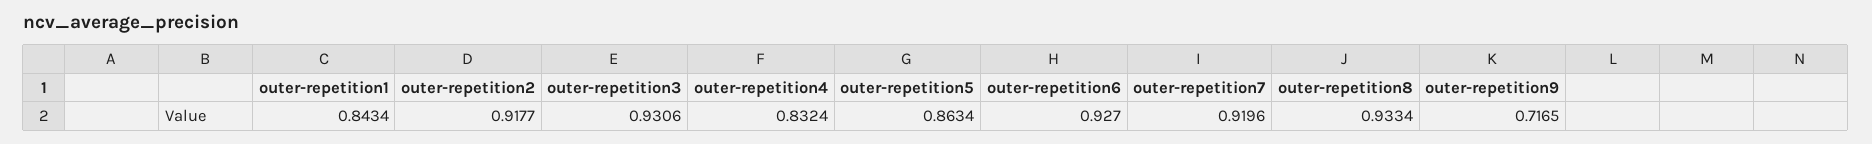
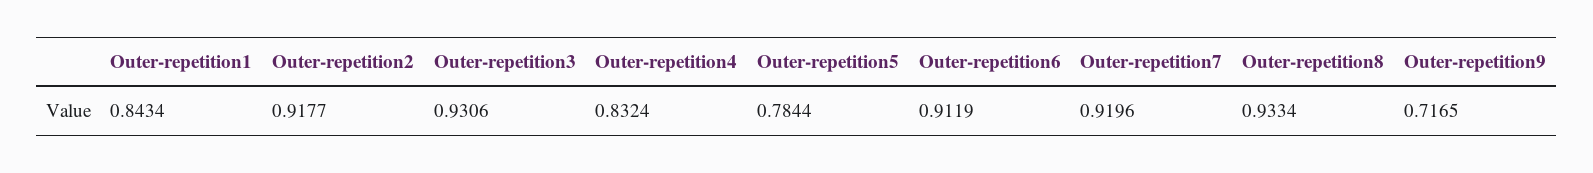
  {
    "outer-repetition1": 0.8434,
    "outer-repetition2": 0.9177,
    "outer-repetition3": 0.9306,
    "outer-repetition4": 0.8324,
-   "outer-repetition5": 0.8634,
+   "outer-repetition5": 0.7844,
-   "outer-repetition6": 0.927,
+   "outer-repetition6": 0.9119,
    "outer-repetition7": 0.9196,
    "outer-repetition8": 0.9334,
    "outer-repetition9": 0.7165
  }

